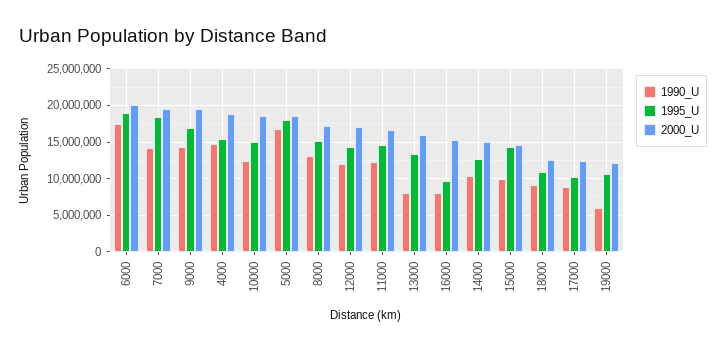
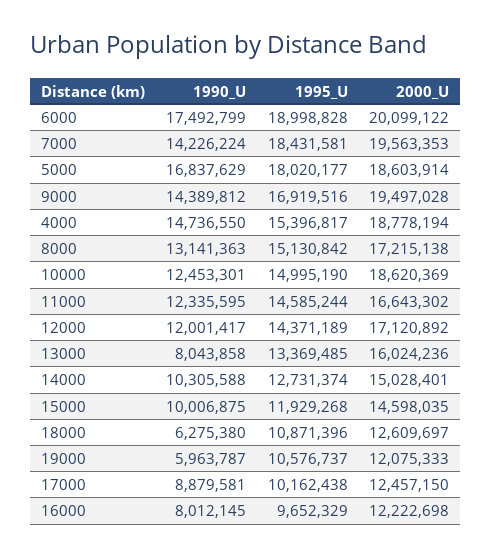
  {
    "1990_U": {
      "6000": 17492799,
      "7000": 14226224,
      "9000": 14389812,
      "4000": 14736550,
      "10000": 12453301,
      "5000": 16837629,
      "8000": 13141363,
      "12000": 12001417,
      "11000": 12335595,
      "13000": 8043858,
      "16000": 8012145,
      "14000": 10305588,
      "15000": 10006875,
-     "18000": 9000000,
+     "18000": 6275380,
      "17000": 8879581,
      "19000": 5963787
    },
    "1995_U": {
      "6000": 18998828,
      "7000": 18431581,
      "9000": 16919516,
      "4000": 15396817,
      "10000": 14995190,
      "5000": 18020177,
      "8000": 15130842,
      "12000": 14371189,
      "11000": 14585244,
      "13000": 13369485,
      "16000": 9652329,
      "14000": 12731374,
-     "15000": 14000000,
+     "15000": 11929268,
      "18000": 10871396,
      "17000": 10162438,
      "19000": 10576737
    },
    "2000_U": {
      "6000": 20099122,
      "7000": 19563353,
      "9000": 19497028,
      "4000": 18778194,
      "10000": 18620369,
      "5000": 18603914,
      "8000": 17215138,
      "12000": 17120892,
      "11000": 16643302,
      "13000": 16024236,
-     "16000": 15000000,
+     "16000": 12222698,
      "14000": 15028401,
      "15000": 14598035,
      "18000": 12609697,
      "17000": 12457150,
      "19000": 12075333
    }
  }

